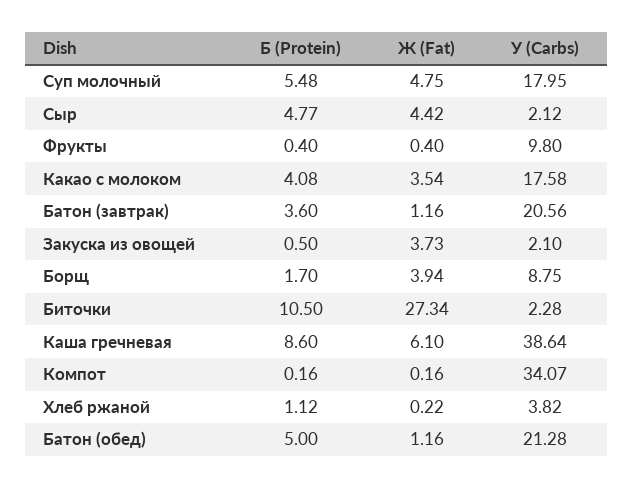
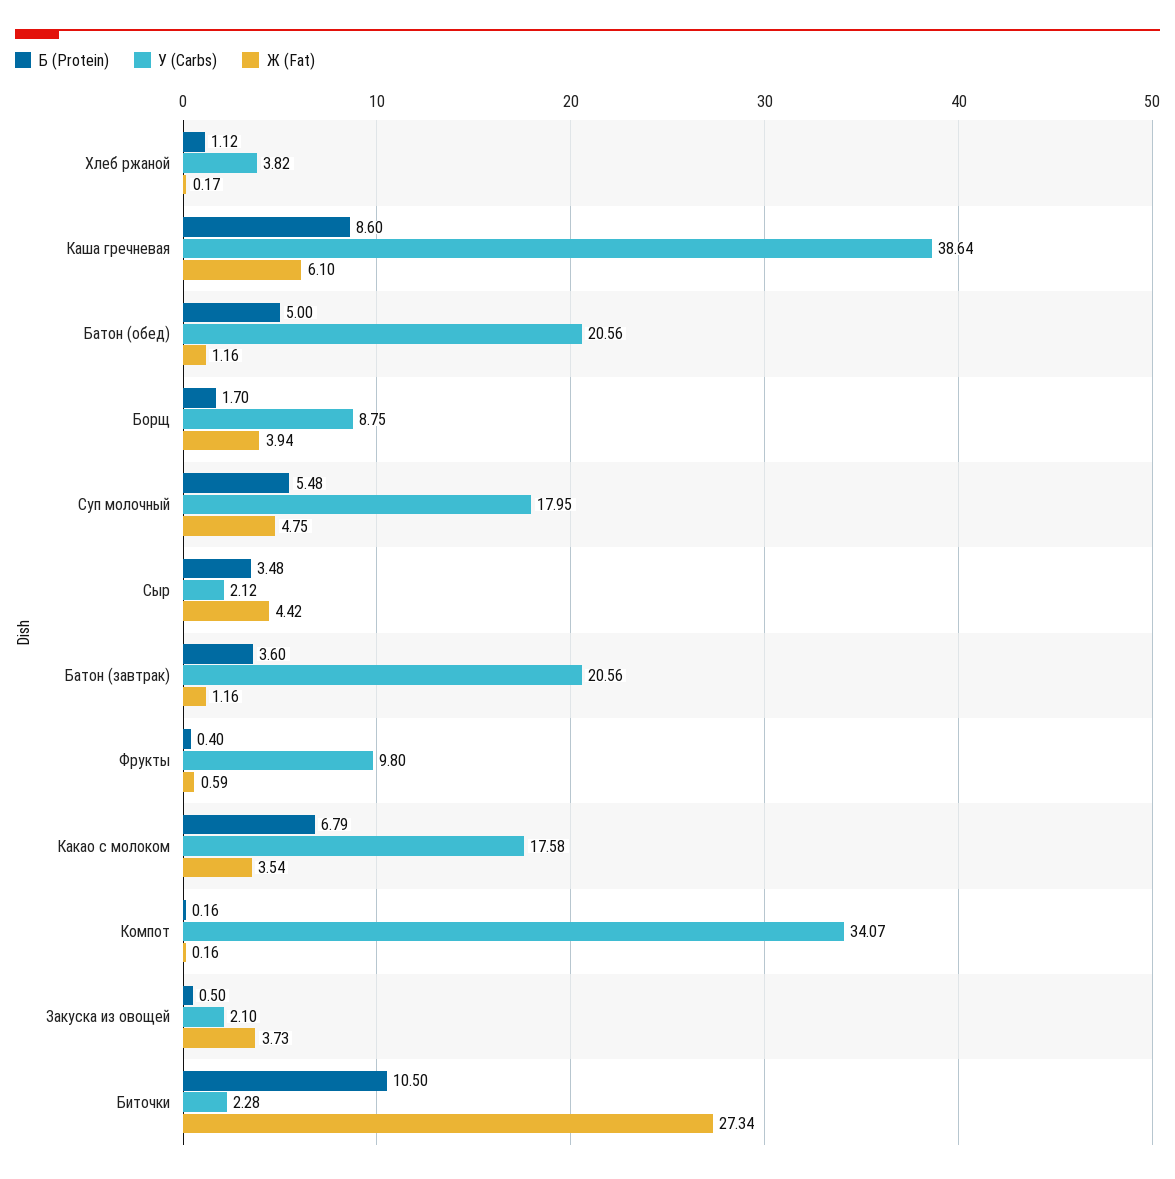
  {
    "Б (Protein)": {
      "Суп молочный": 5.48,
-     "Сыр": 4.77,
+     "Сыр": 3.48,
      "Фрукты": 0.4,
-     "Какао с молоком": 4.08,
+     "Какао с молоком": 6.79,
      "Батон (завтрак)": 3.6,
      "Закуска из овощей": 0.5,
      "Борщ": 1.7,
      "Биточки": 10.5,
      "Каша гречневая": 8.6,
      "Компот": 0.16,
      "Хлеб ржаной": 1.12,
      "Батон (обед)": 5
    },
    "Ж (Fat)": {
      "Суп молочный": 4.75,
      "Сыр": 4.42,
-     "Фрукты": 0.4,
+     "Фрукты": 0.59,
      "Какао с молоком": 3.54,
      "Батон (завтрак)": 1.16,
      "Закуска из овощей": 3.73,
      "Борщ": 3.94,
      "Биточки": 27.34,
      "Каша гречневая": 6.1,
      "Компот": 0.16,
-     "Хлеб ржаной": 0.22,
+     "Хлеб ржаной": 0.17,
      "Батон (обед)": 1.16
    },
    "У (Carbs)": {
      "Суп молочный": 17.95,
      "Сыр": 2.12,
      "Фрукты": 9.8,
      "Какао с молоком": 17.58,
      "Батон (завтрак)": 20.56,
      "Закуска из овощей": 2.1,
      "Борщ": 8.75,
      "Биточки": 2.28,
      "Каша гречневая": 38.64,
      "Компот": 34.07,
      "Хлеб ржаной": 3.82,
-     "Батон (обед)": 21.28
+     "Батон (обед)": 20.56
    }
  }

